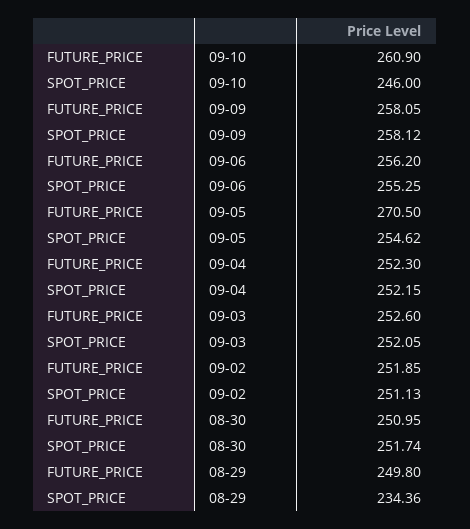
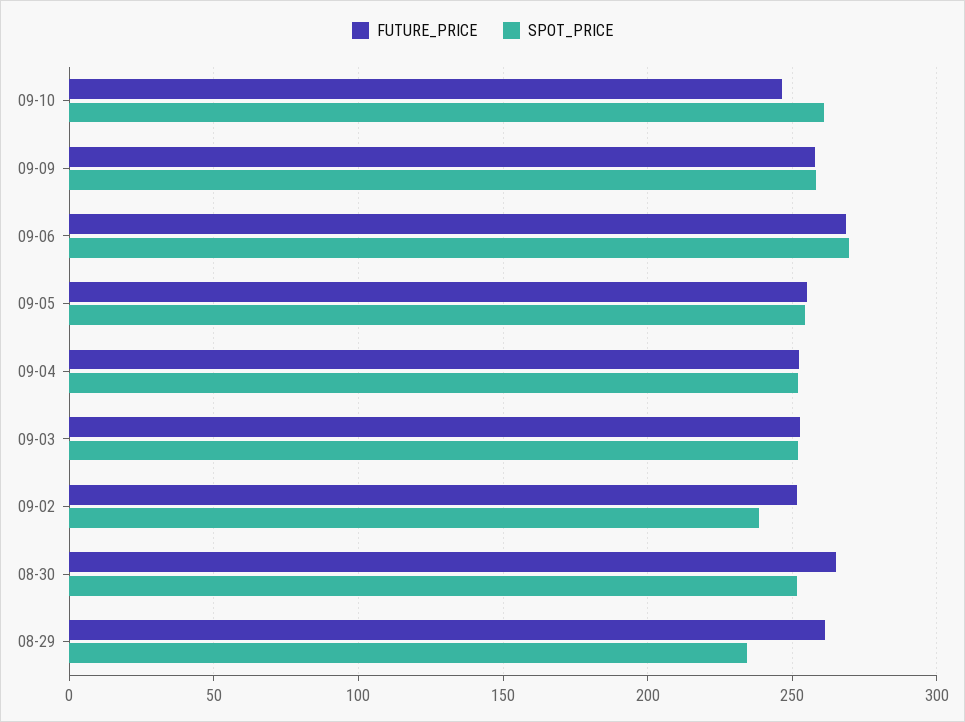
  {
    "FUTURE_PRICE": {
-     "09-10": 260.9,
+     "09-10": 245,
      "09-09": 258.05,
-     "09-06": 256.2,
+     "09-06": 270,
-     "09-05": 270.5,
+     "09-05": 255,
      "09-04": 252.3,
      "09-03": 252.6,
      "09-02": 251.85,
-     "08-30": 250.95,
+     "08-30": 265,
-     "08-29": 249.8
+     "08-29": 260
    },
    "SPOT_PRICE": {
-     "09-10": 246,
+     "09-10": 260,
      "09-09": 258.12,
-     "09-06": 255.25,
+     "09-06": 270,
      "09-05": 254.62,
      "09-04": 252.15,
      "09-03": 252.05,
-     "09-02": 251.13,
+     "09-02": 240,
      "08-30": 251.74,
      "08-29": 234.36
    }
  }

